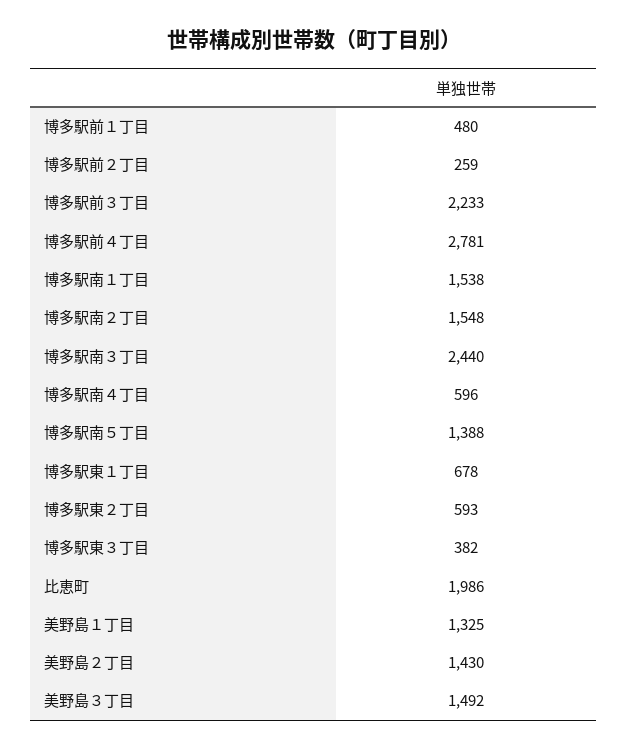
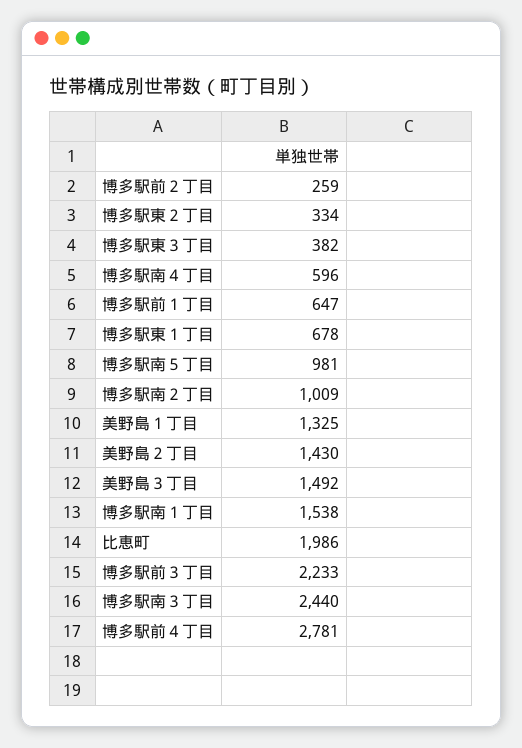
  {
-   "博多駅前１丁目": 480,
+   "博多駅前１丁目": 647,
    "博多駅前２丁目": 259,
    "博多駅前３丁目": 2233,
    "博多駅前４丁目": 2781,
    "博多駅南１丁目": 1538,
-   "博多駅南２丁目": 1548,
+   "博多駅南２丁目": 1009,
    "博多駅南３丁目": 2440,
    "博多駅南４丁目": 596,
-   "博多駅南５丁目": 1388,
+   "博多駅南５丁目": 981,
    "博多駅東１丁目": 678,
-   "博多駅東２丁目": 593,
+   "博多駅東２丁目": 334,
    "博多駅東３丁目": 382,
    "比恵町": 1986,
    "美野島１丁目": 1325,
    "美野島２丁目": 1430,
    "美野島３丁目": 1492
  }

